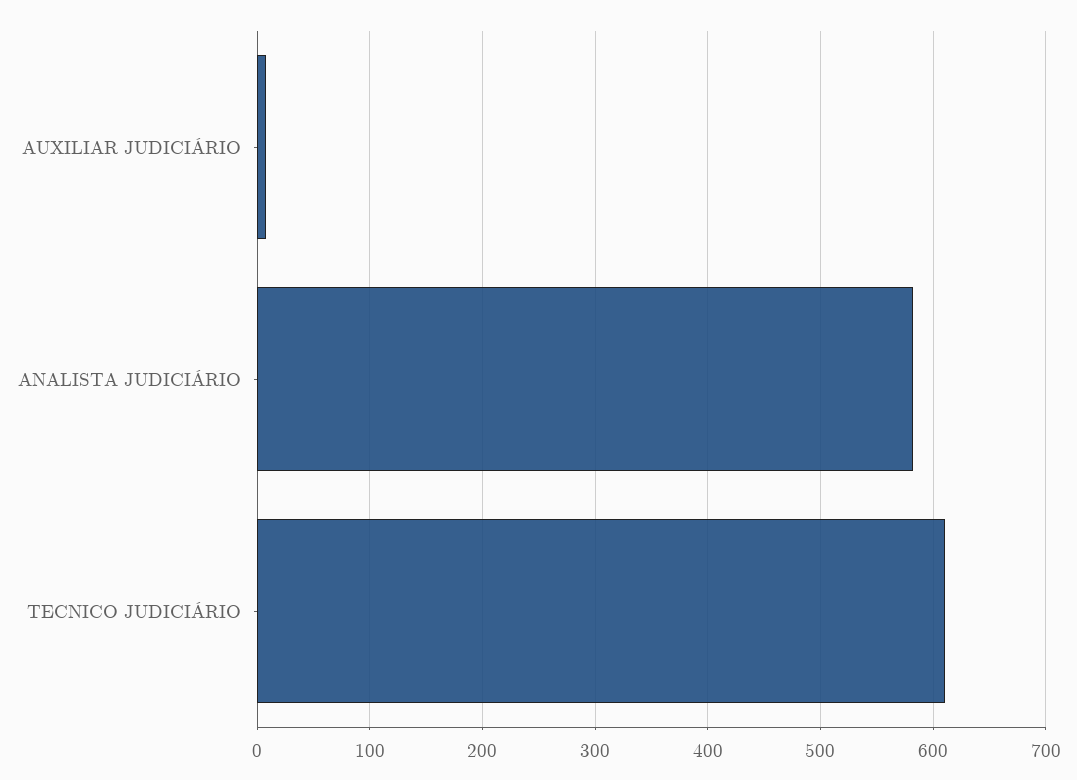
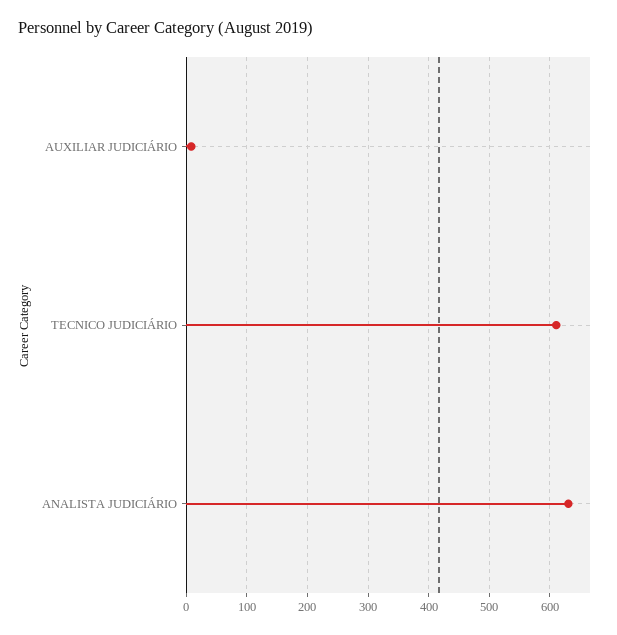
  {
    "AUXILIAR JUDICIÁRIO": 10,
-   "ANALISTA JUDICIÁRIO": 580,
+   "ANALISTA JUDICIÁRIO": 630,
    "TECNICO JUDICIÁRIO": 610
  }

